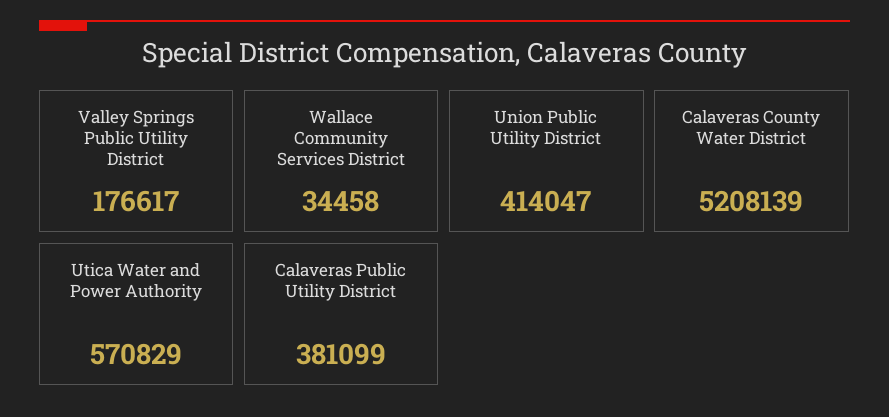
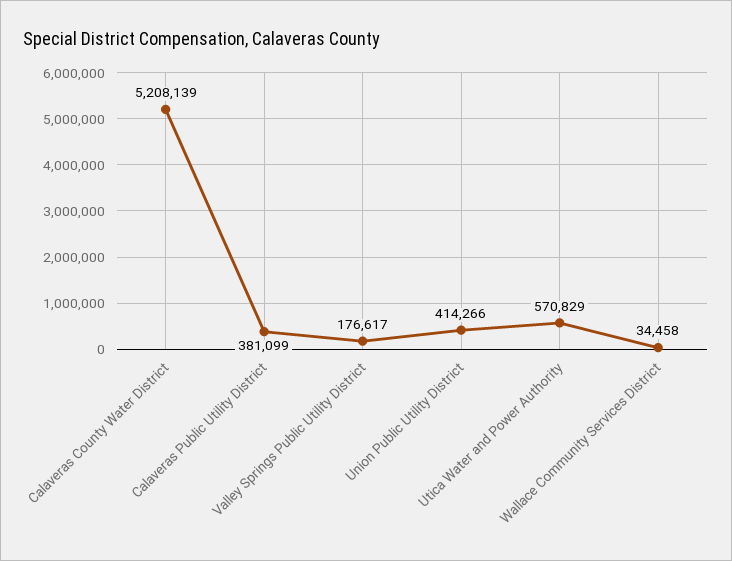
  {
    "Valley Springs Public Utility District": 176617,
    "Wallace Community Services District": 34458,
-   "Union Public Utility District": 414047,
+   "Union Public Utility District": 414266,
    "Calaveras County Water District": 5208139,
    "Utica Water and Power Authority": 570829,
    "Calaveras Public Utility District": 381099
  }

